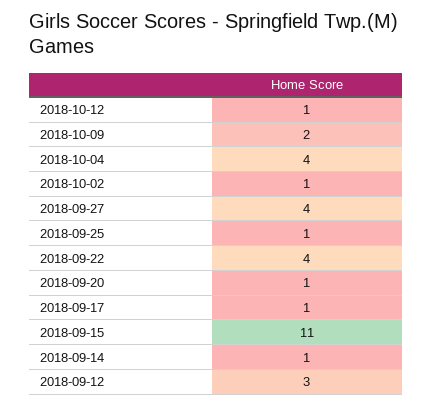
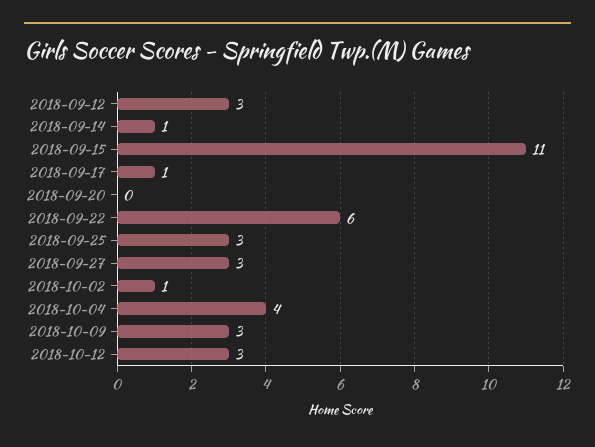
  {
-   "2018-10-12": 1,
+   "2018-10-12": 3,
-   "2018-10-09": 2,
+   "2018-10-09": 3,
    "2018-10-04": 4,
    "2018-10-02": 1,
-   "2018-09-27": 4,
+   "2018-09-27": 3,
-   "2018-09-25": 1,
+   "2018-09-25": 3,
-   "2018-09-22": 4,
+   "2018-09-22": 6,
-   "2018-09-20": 1,
+   "2018-09-20": 0,
    "2018-09-17": 1,
    "2018-09-15": 11,
    "2018-09-14": 1,
    "2018-09-12": 3
  }

